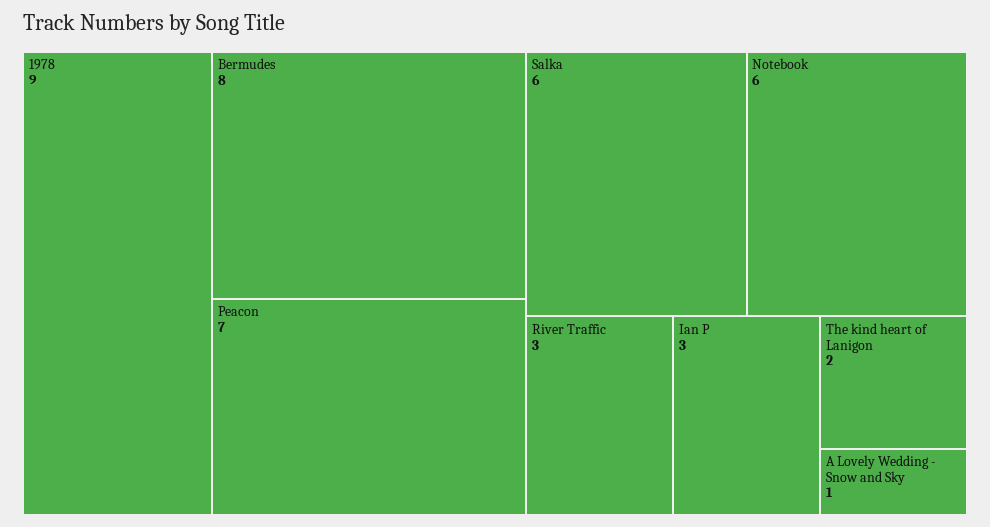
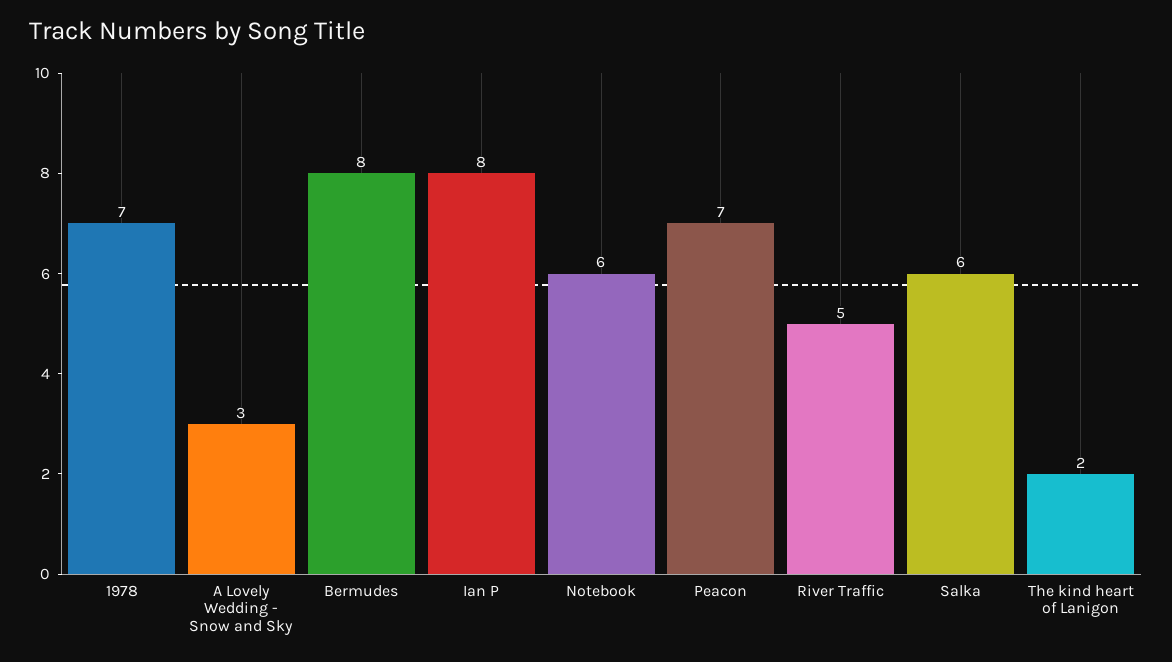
  {
-   "1978": 9,
+   "1978": 7,
    "Bermudes": 8,
    "Peacon": 7,
    "Salka": 6,
    "Notebook": 6,
-   "River Traffic": 3,
+   "River Traffic": 5,
-   "Ian P": 3,
+   "Ian P": 8,
    "The kind heart of Lanigon": 2,
-   "A Lovely Wedding - Snow and Sky": 1
+   "A Lovely Wedding - Snow and Sky": 3
  }

